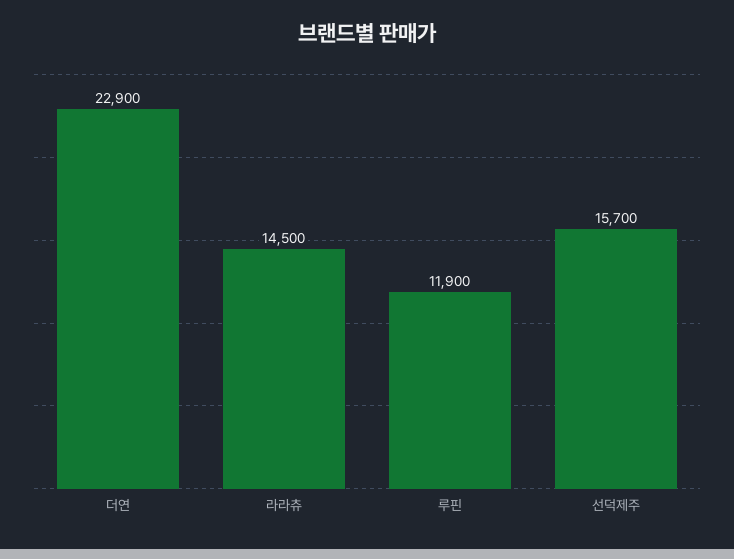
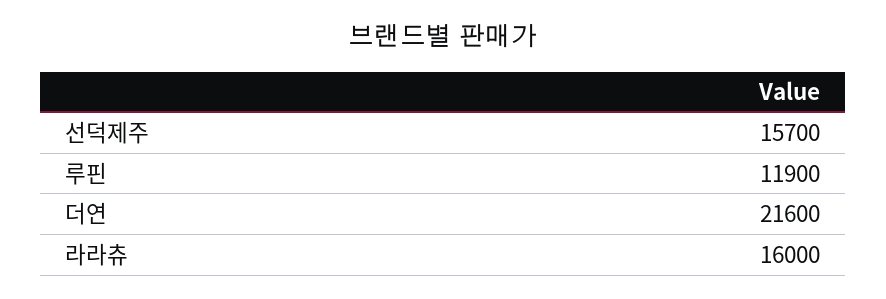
  {
-   "더연": 22900,
+   "더연": 21600,
-   "라라츄": 14500,
+   "라라츄": 16000,
    "루핀": 11900,
    "선덕제주": 15700
  }

